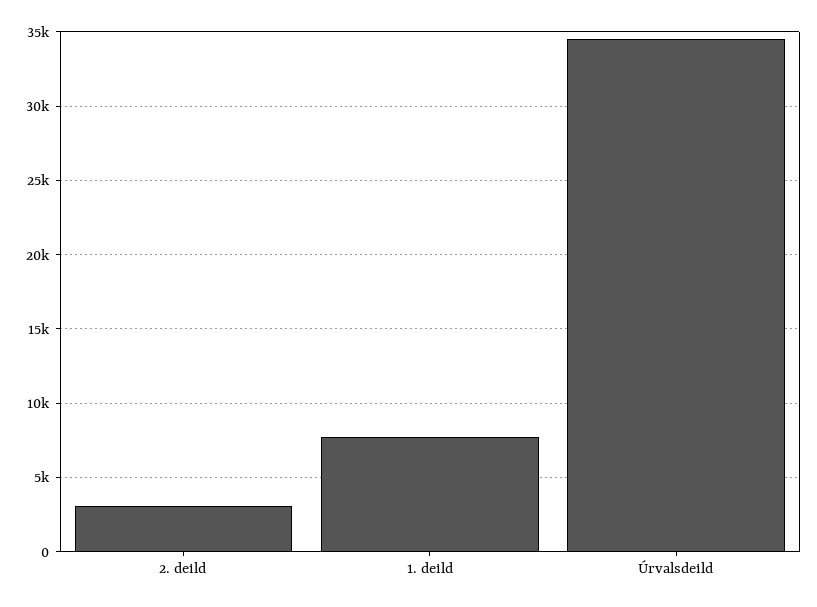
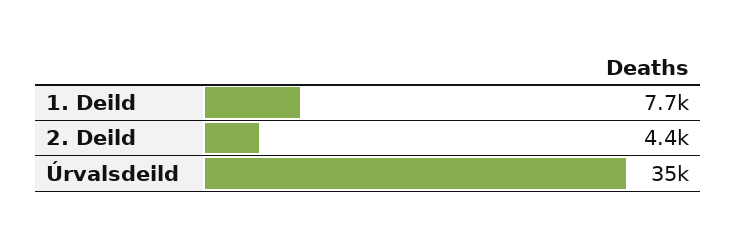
  {
-   "2. deild": 3000,
+   "2. deild": 4400,
    "1. deild": 7700,
    "Úrvalsdeild": 35000
  }

